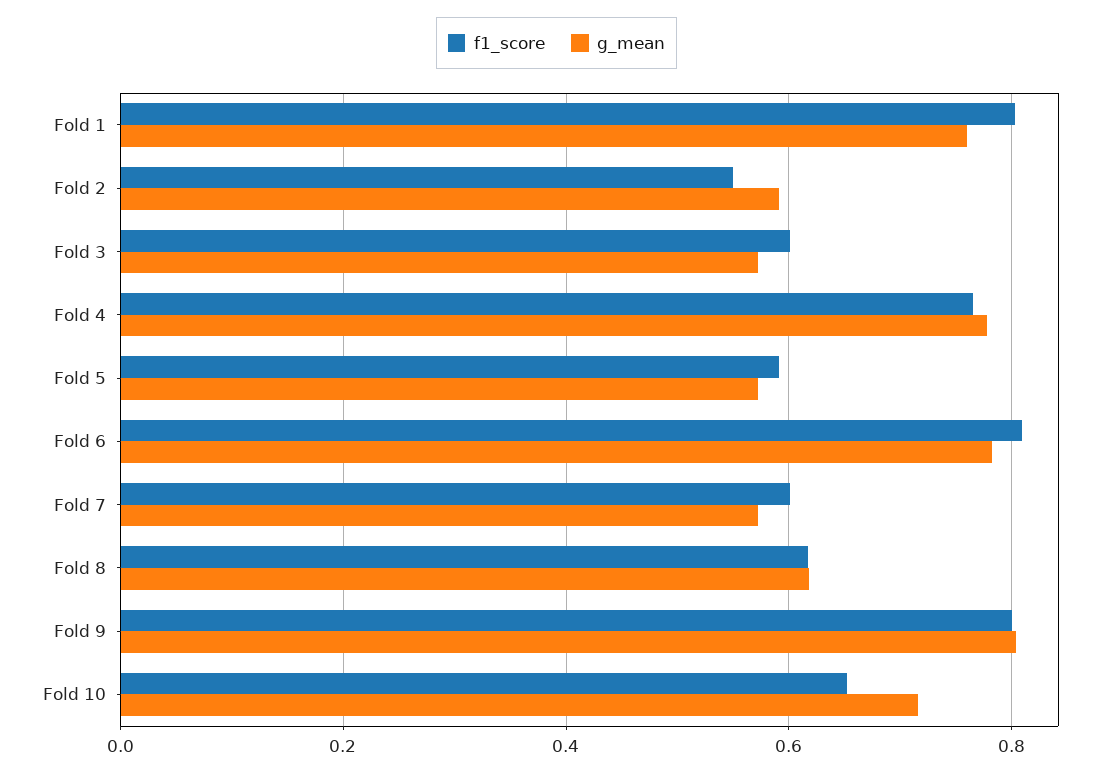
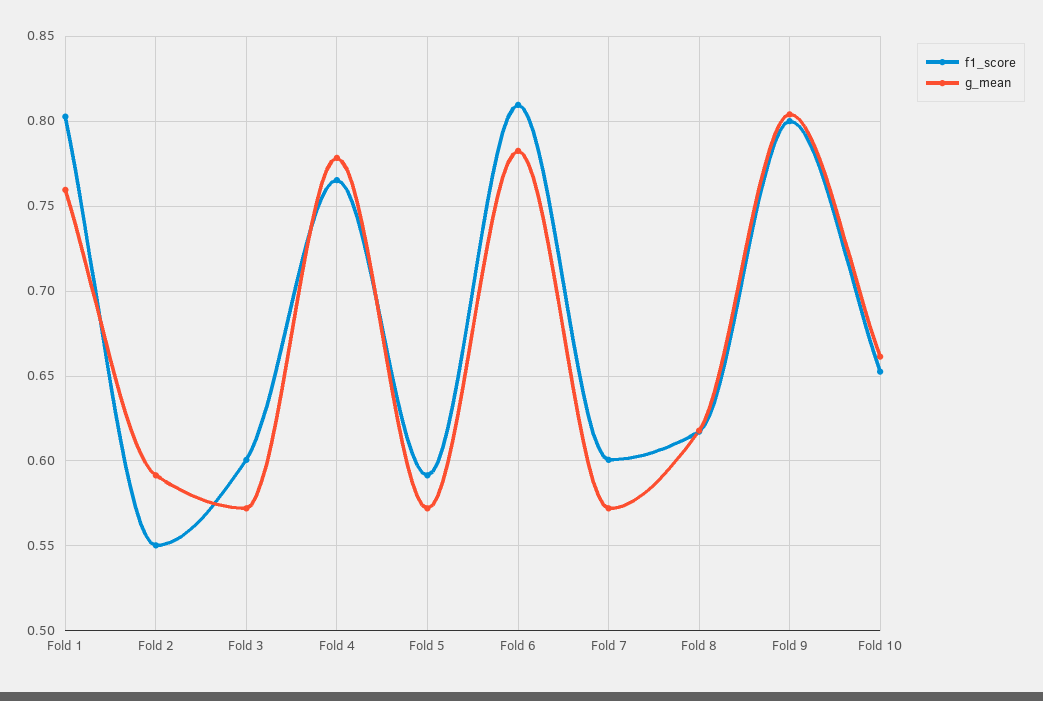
  {
    "f1_score": {
      "Fold 1": 0.805,
      "Fold 2": 0.55,
      "Fold 3": 0.6,
      "Fold 4": 0.765,
      "Fold 5": 0.59,
      "Fold 6": 0.81,
      "Fold 7": 0.6,
      "Fold 8": 0.615,
      "Fold 9": 0.8,
      "Fold 10": 0.655
    },
    "g_mean": {
      "Fold 1": 0.76,
      "Fold 2": 0.59,
      "Fold 3": 0.57,
      "Fold 4": 0.78,
      "Fold 5": 0.57,
      "Fold 6": 0.785,
      "Fold 7": 0.57,
      "Fold 8": 0.62,
      "Fold 9": 0.805,
-     "Fold 10": 0.72
+     "Fold 10": 0.66
    }
  }

